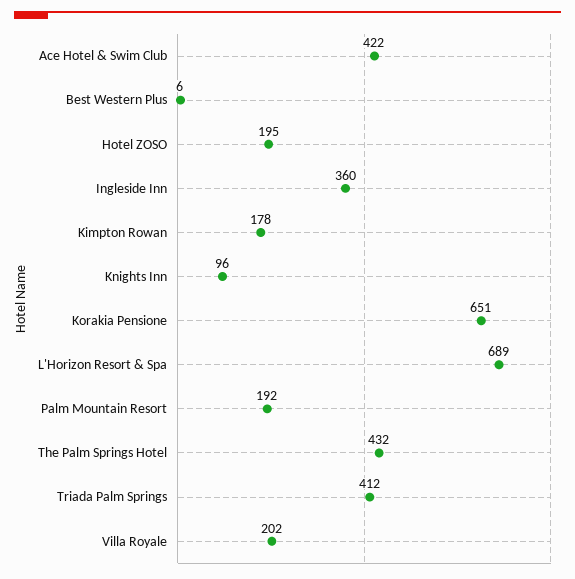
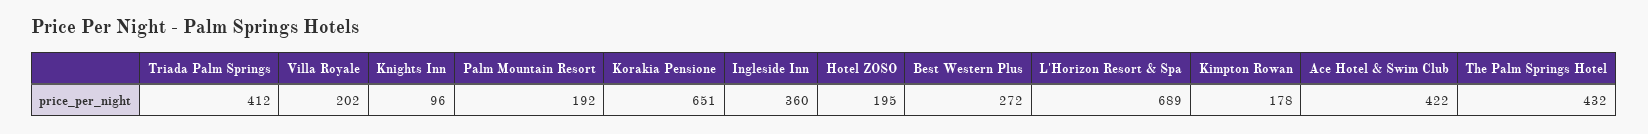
  {
    "Ace Hotel & Swim Club": 422,
-   "Best Western Plus": 6,
+   "Best Western Plus": 272,
    "Hotel ZOSO": 195,
    "Ingleside Inn": 360,
    "Kimpton Rowan": 178,
    "Knights Inn": 96,
    "Korakia Pensione": 651,
    "L'Horizon Resort & Spa": 689,
    "Palm Mountain Resort": 192,
    "The Palm Springs Hotel": 432,
    "Triada Palm Springs": 412,
    "Villa Royale": 202
  }

